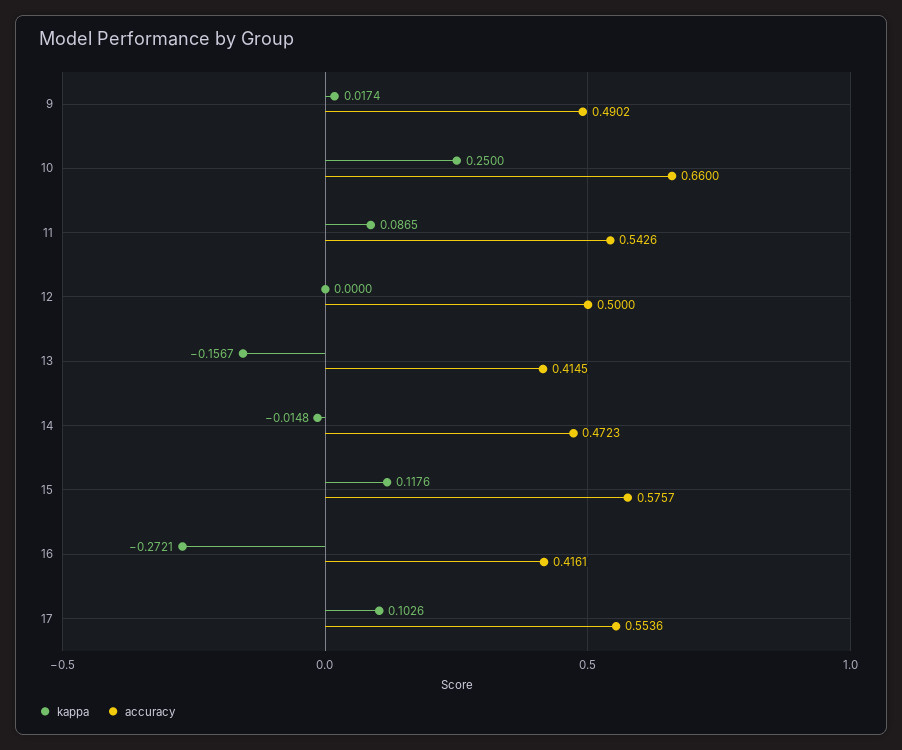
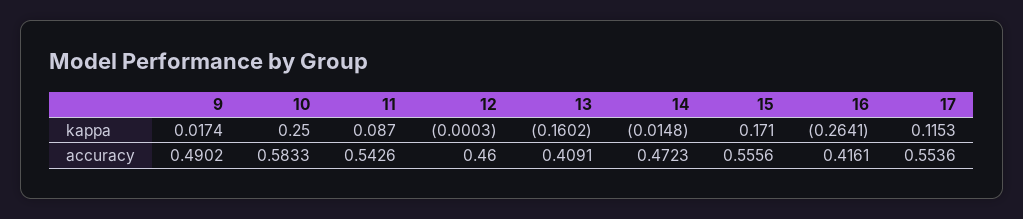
  {
    "kappa": {
      "9": 0.0174,
      "10": 0.25,
-     "11": 0.0865,
+     "11": 0.087,
-     "12": 0,
+     "12": -0.0003,
-     "13": -0.1567,
+     "13": -0.1602,
      "14": -0.0148,
-     "15": 0.1176,
+     "15": 0.171,
-     "16": -0.2721,
+     "16": -0.2641,
-     "17": 0.1026
+     "17": 0.1153
    },
    "accuracy": {
      "9": 0.4902,
-     "10": 0.66,
+     "10": 0.5833,
      "11": 0.5426,
-     "12": 0.5,
+     "12": 0.46,
-     "13": 0.4145,
+     "13": 0.4091,
      "14": 0.4723,
-     "15": 0.5757,
+     "15": 0.5556,
      "16": 0.4161,
      "17": 0.5536
    }
  }

